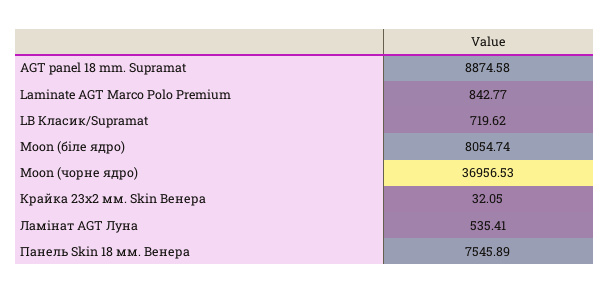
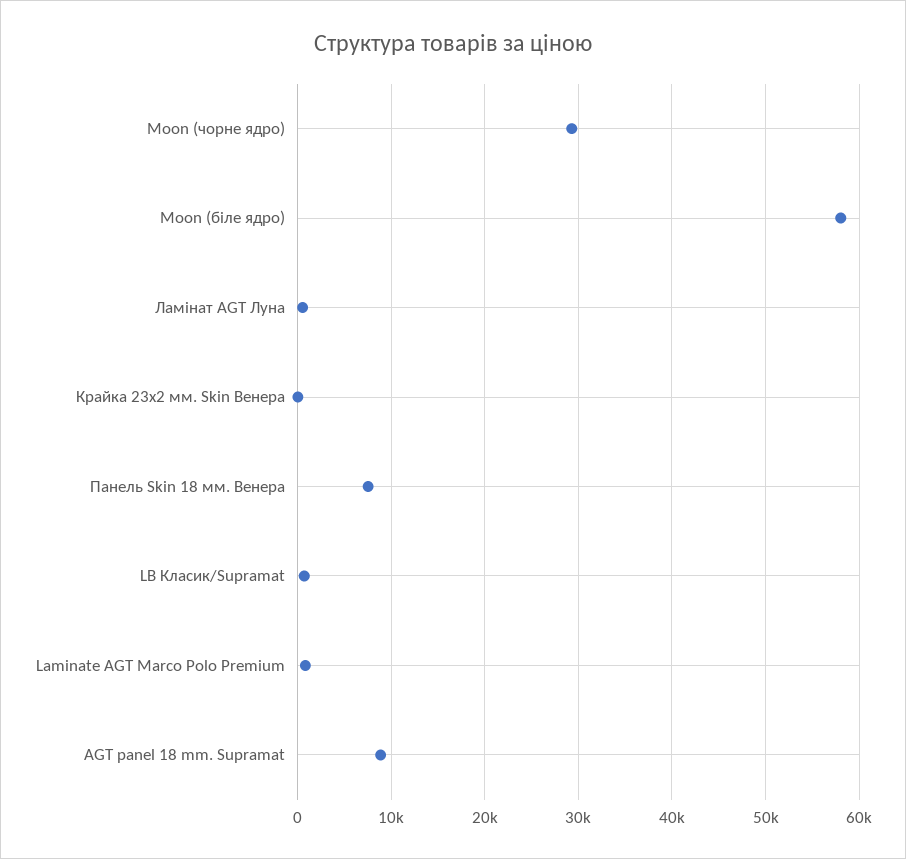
  {
    "AGT panel 18 mm. Supramat": 8874.58,
    "Laminate AGT Marco Polo Premium": 842.77,
    "LB Класик/Supramat": 719.62,
-   "Moon (біле ядро)": 8054.74,
+   "Moon (біле ядро)": 58000,
-   "Moon (чорне ядро)": 36956.53,
+   "Moon (чорне ядро)": 29000,
    "Крайка 23x2 мм. Skin Венера": 32.05,
    "Ламінат AGT Луна": 535.41,
    "Панель Skin 18 мм. Венера": 7545.89
  }

